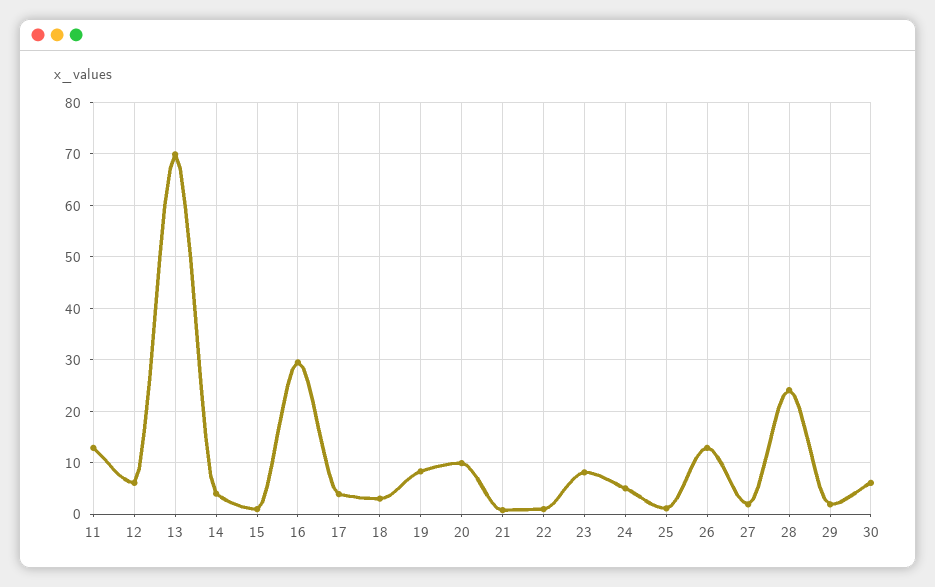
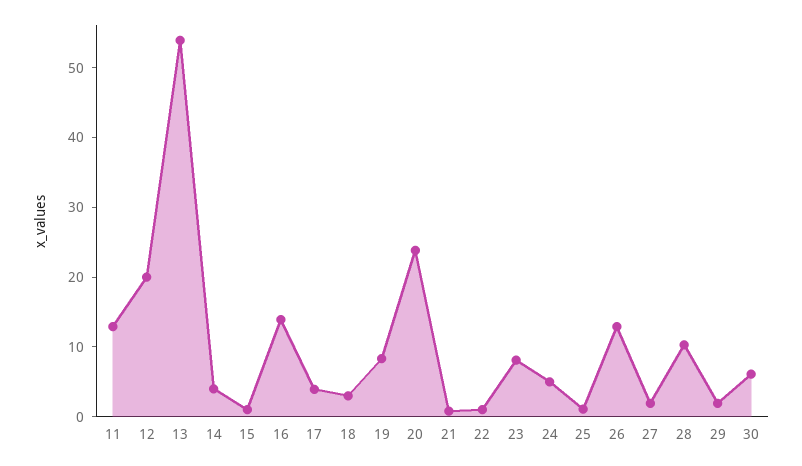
  {
    "11": 12,
-   "12": 6,
+   "12": 20,
-   "13": 70,
+   "13": 54,
    "14": 4,
    "15": 2,
-   "16": 30,
+   "16": 14,
    "17": 4,
    "18": 4,
    "19": 8,
-   "20": 10,
+   "20": 24,
    "21": 0,
    "22": 2,
    "23": 8,
    "24": 6,
    "25": 2,
    "26": 12,
    "27": 2,
-   "28": 24,
+   "28": 10,
    "29": 2,
    "30": 6
  }

